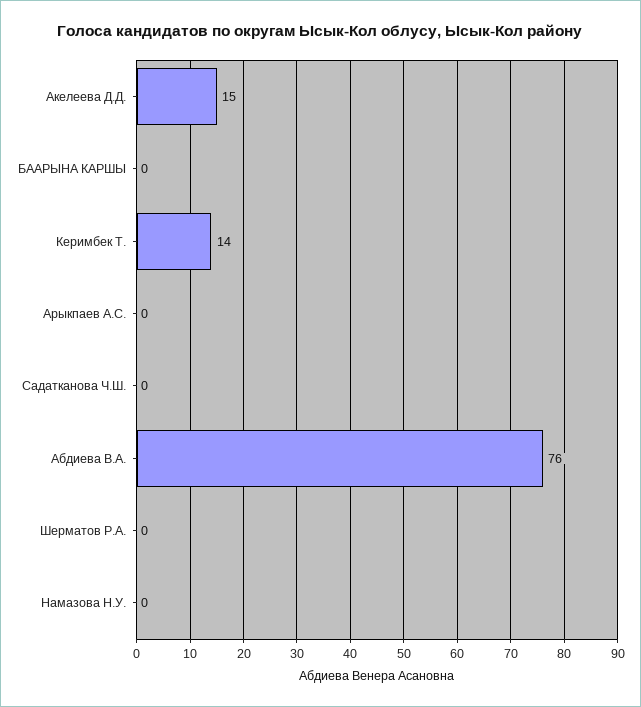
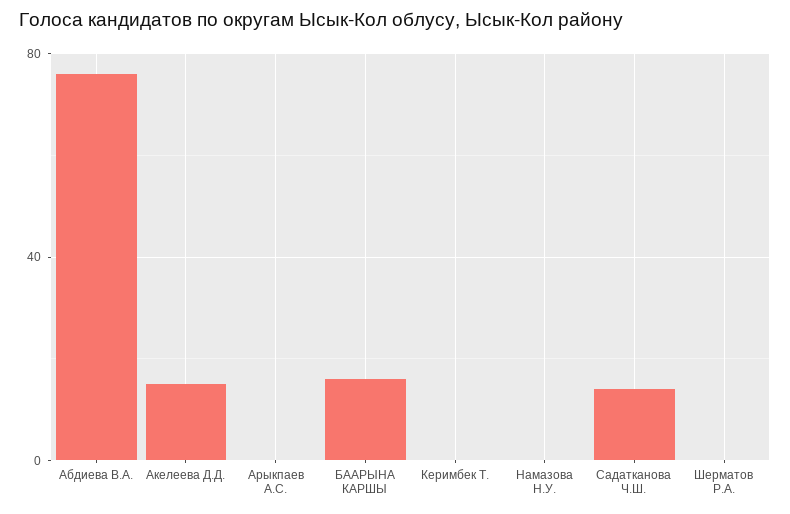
  {
    "Акелеева Д.Д.": 15,
-   "БААРЫНА КАРШЫ": 0,
+   "БААРЫНА КАРШЫ": 15,
-   "Керимбек Т.": 14,
+   "Керимбек Т.": 0,
    "Арыкпаев А.С.": 0,
-   "Садатканова Ч.Ш.": 0,
+   "Садатканова Ч.Ш.": 15,
    "Абдиева В.А.": 76,
    "Шерматов Р.А.": 0,
    "Намазова Н.У.": 0
  }

